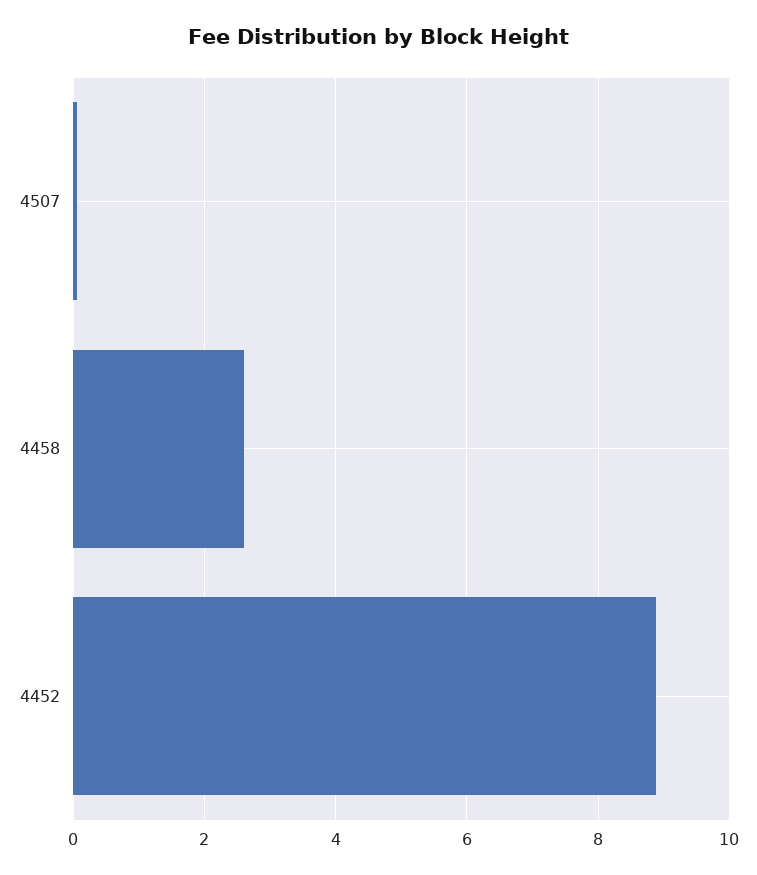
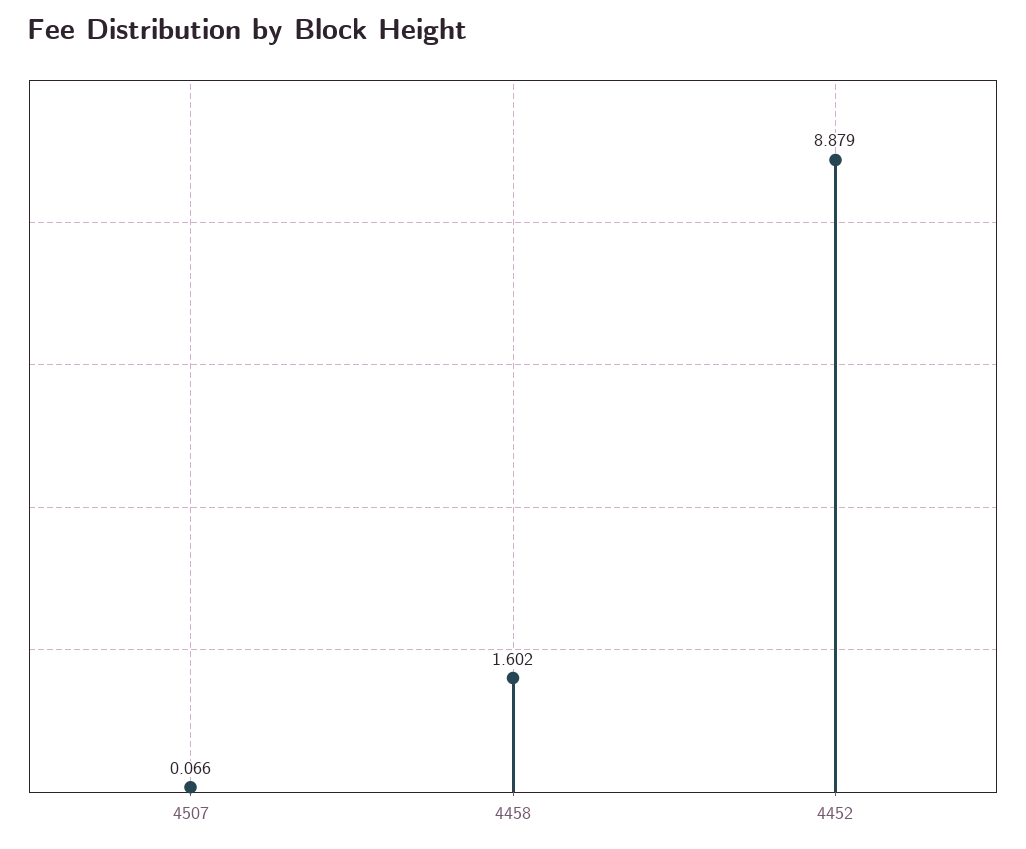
  {
    "4507": 0.066,
-   "4458": 2.6,
+   "4458": 1.602,
    "4452": 8.879
  }

